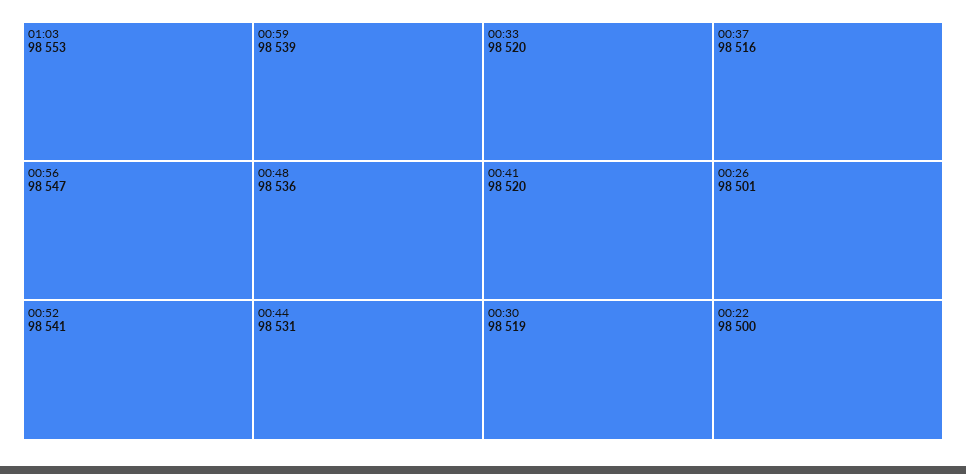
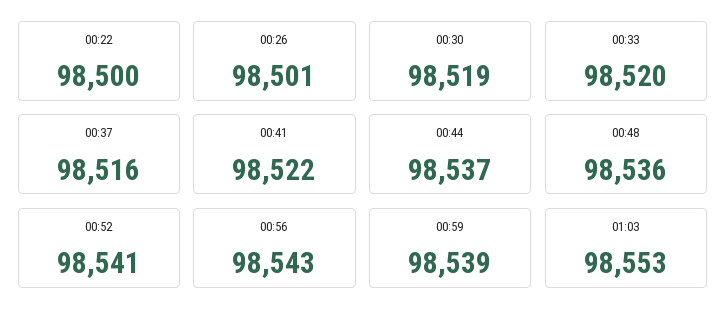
  {
    "01:03": 98553,
-   "00:56": 98547,
+   "00:56": 98543,
    "00:52": 98541,
    "00:59": 98539,
    "00:48": 98536,
-   "00:44": 98531,
+   "00:44": 98537,
    "00:33": 98520,
-   "00:41": 98520,
+   "00:41": 98522,
    "00:30": 98519,
    "00:37": 98516,
    "00:26": 98501,
    "00:22": 98500
  }

